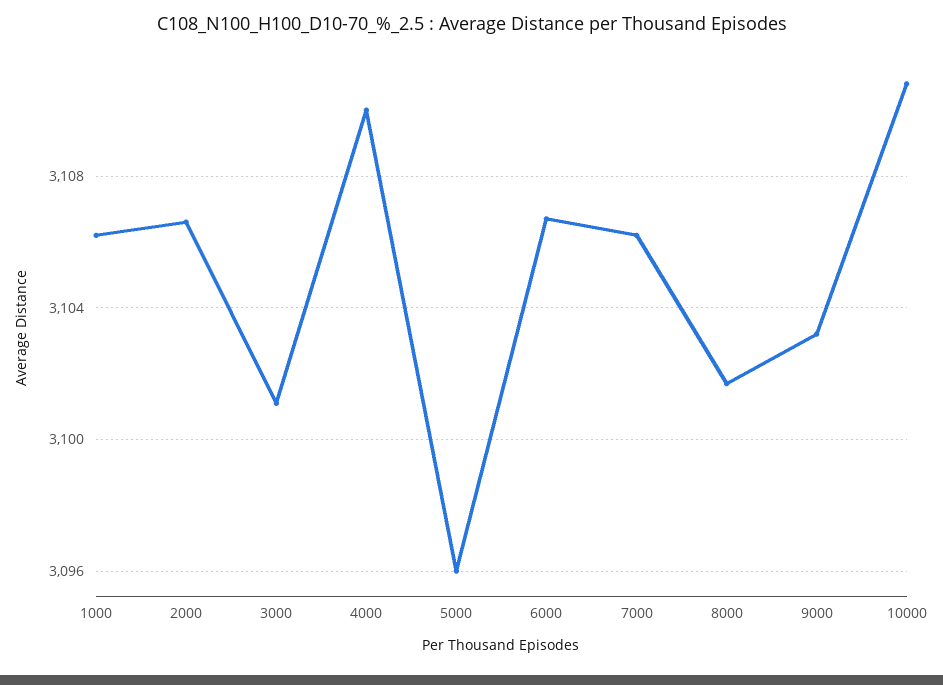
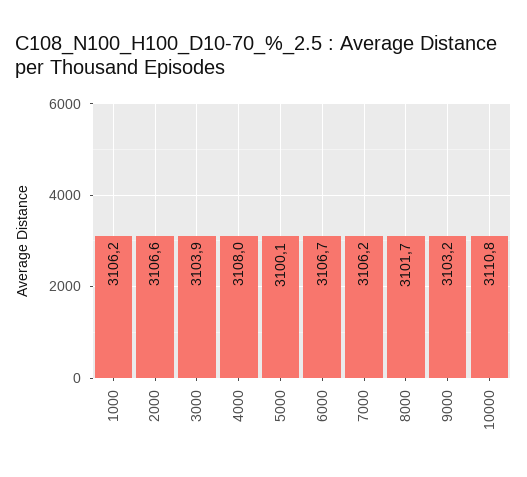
  {
    "1000": 3106.2,
    "2000": 3106.6,
-   "3000": 3101,
+   "3000": 3103.9,
-   "4000": 3110,
+   "4000": 3108,
-   "5000": 3096,
+   "5000": 3100.1,
    "6000": 3106.7,
    "7000": 3106.2,
    "8000": 3101.7,
    "9000": 3103.2,
    "10000": 3110.8
  }

